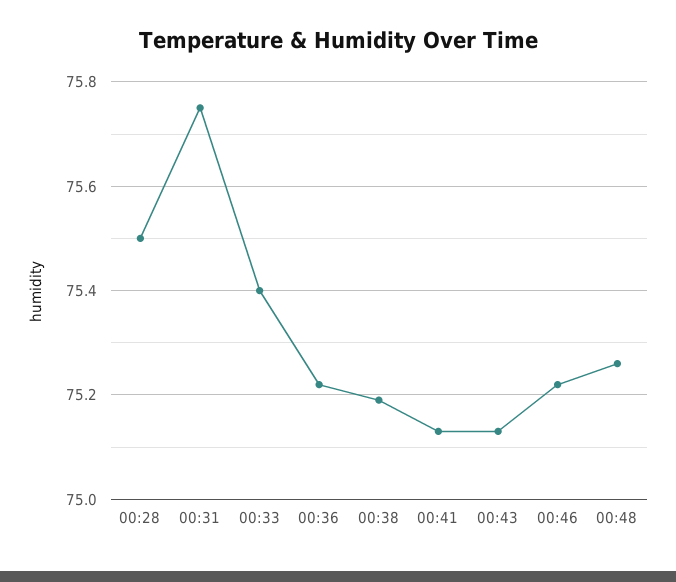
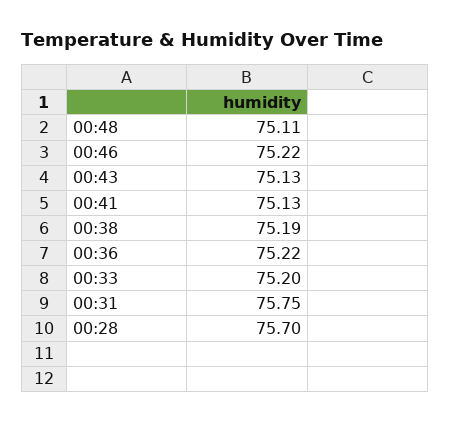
  {
-   "00:28": 75.5,
+   "00:28": 75.7,
    "00:31": 75.75,
-   "00:33": 75.4,
+   "00:33": 75.2,
    "00:36": 75.22,
    "00:38": 75.19,
    "00:41": 75.13,
    "00:43": 75.13,
    "00:46": 75.22,
-   "00:48": 75.25
+   "00:48": 75.11
  }

